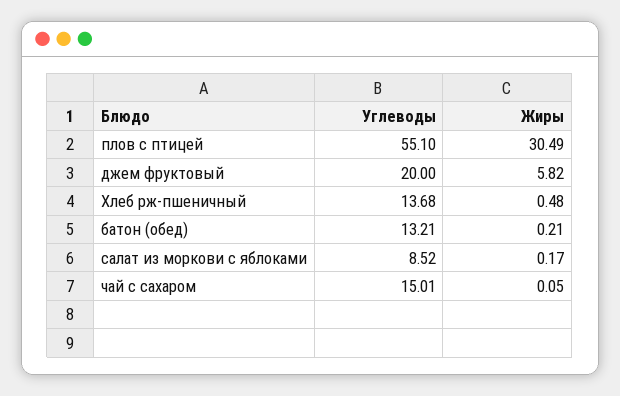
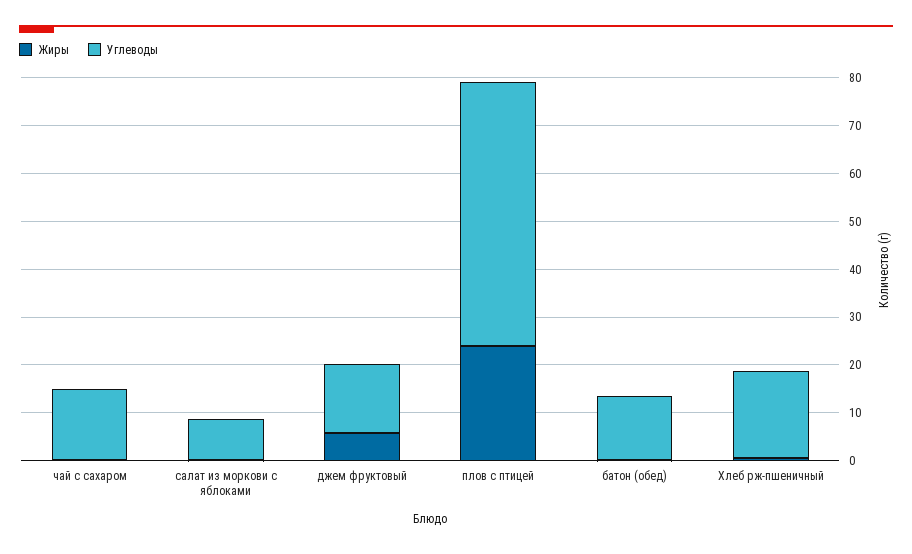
  {
    "Углеводы": {
      "плов с птицей": 55.1,
-     "джем фруктовый": 20,
+     "джем фруктовый": 14,
-     "Хлеб рж-пшеничный": 13.68,
+     "Хлеб рж-пшеничный": 18,
      "батон (обед)": 13.21,
      "салат из моркови с яблоками": 8.52,
      "чай с сахаром": 15.01
    },
    "Жиры": {
-     "плов с птицей": 30.49,
+     "плов с птицей": 24,
      "джем фруктовый": 5.82,
      "Хлеб рж-пшеничный": 0.48,
      "батон (обед)": 0.21,
      "салат из моркови с яблоками": 0.17,
      "чай с сахаром": 0.05
    }
  }

